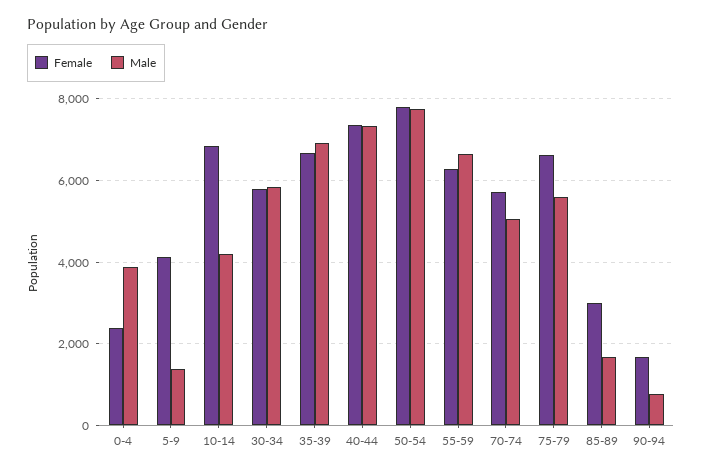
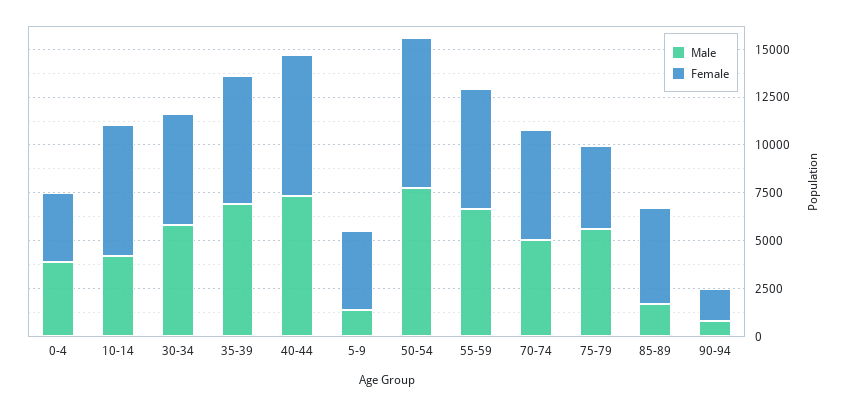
  {
    "Female": {
-     "0-4": 2400,
+     "0-4": 3500,
      "5-9": 4200,
      "10-14": 6800,
      "30-34": 5800,
      "35-39": 6600,
      "40-44": 7400,
      "50-54": 7800,
      "55-59": 6200,
      "70-74": 5800,
-     "75-79": 6600,
+     "75-79": 4500,
-     "85-89": 3000,
+     "85-89": 5000,
      "90-94": 1600
    },
    "Male": {
      "0-4": 3800,
      "5-9": 1400,
      "10-14": 4200,
      "30-34": 5800,
      "35-39": 7000,
      "40-44": 7400,
      "50-54": 7800,
      "55-59": 6600,
      "70-74": 5000,
      "75-79": 5600,
      "85-89": 1600,
      "90-94": 800
    }
  }

